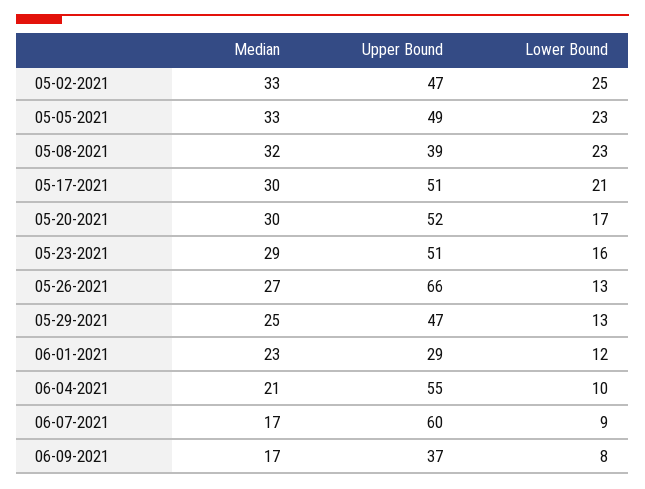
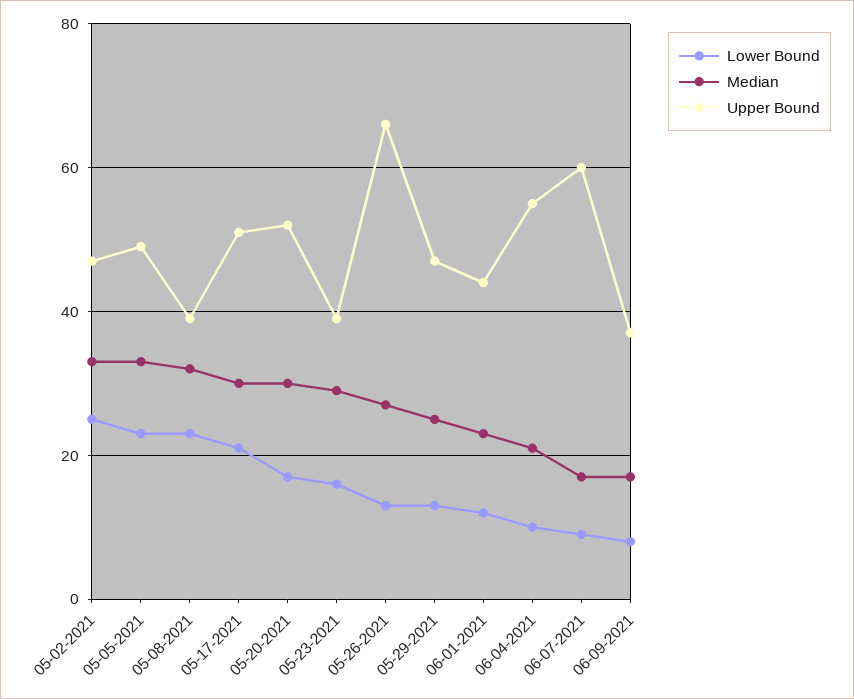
  {
    "Median": {
      "05-02-2021": 33,
      "05-05-2021": 33,
      "05-08-2021": 32,
      "05-17-2021": 30,
      "05-20-2021": 30,
      "05-23-2021": 29,
      "05-26-2021": 27,
      "05-29-2021": 25,
      "06-01-2021": 23,
      "06-04-2021": 21,
      "06-07-2021": 17,
      "06-09-2021": 17
    },
    "Upper Bound": {
      "05-02-2021": 47,
      "05-05-2021": 49,
      "05-08-2021": 39,
      "05-17-2021": 51,
      "05-20-2021": 52,
-     "05-23-2021": 51,
+     "05-23-2021": 40,
      "05-26-2021": 66,
      "05-29-2021": 47,
-     "06-01-2021": 29,
+     "06-01-2021": 45,
      "06-04-2021": 55,
      "06-07-2021": 60,
      "06-09-2021": 37
    },
    "Lower Bound": {
      "05-02-2021": 25,
      "05-05-2021": 23,
      "05-08-2021": 23,
      "05-17-2021": 21,
      "05-20-2021": 17,
      "05-23-2021": 16,
      "05-26-2021": 13,
      "05-29-2021": 13,
      "06-01-2021": 12,
      "06-04-2021": 10,
      "06-07-2021": 9,
      "06-09-2021": 8
    }
  }

